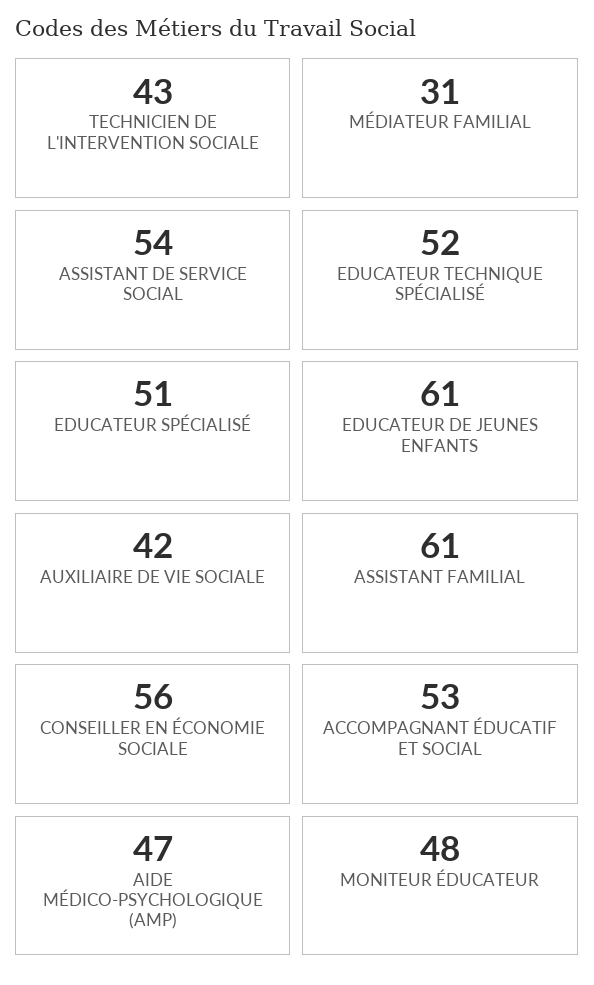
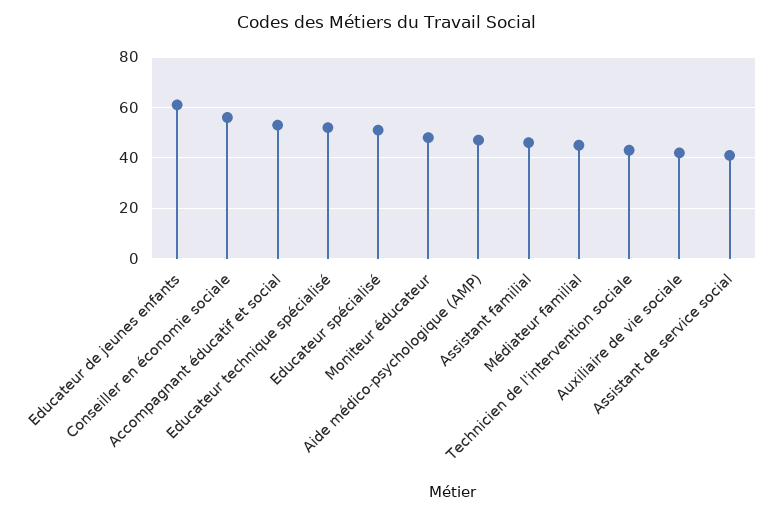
  {
    "TECHNICIEN DE L'INTERVENTION SOCIALE": 43,
-   "MÉDIATEUR FAMILIAL": 31,
+   "MÉDIATEUR FAMILIAL": 45,
-   "ASSISTANT DE SERVICE SOCIAL": 54,
+   "ASSISTANT DE SERVICE SOCIAL": 40,
    "EDUCATEUR TECHNIQUE SPÉCIALISÉ": 52,
    "EDUCATEUR SPÉCIALISÉ": 51,
    "EDUCATEUR DE JEUNES ENFANTS": 61,
    "AUXILIAIRE DE VIE SOCIALE": 42,
-   "ASSISTANT FAMILIAL": 61,
+   "ASSISTANT FAMILIAL": 45,
    "CONSEILLER EN ÉCONOMIE SOCIALE": 56,
    "ACCOMPAGNANT ÉDUCATIF ET SOCIAL": 53,
    "AIDE MÉDICO-PSYCHOLOGIQUE (AMP)": 47,
    "MONITEUR ÉDUCATEUR": 48
  }

